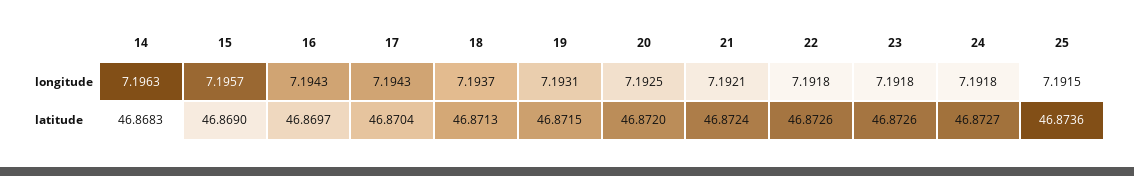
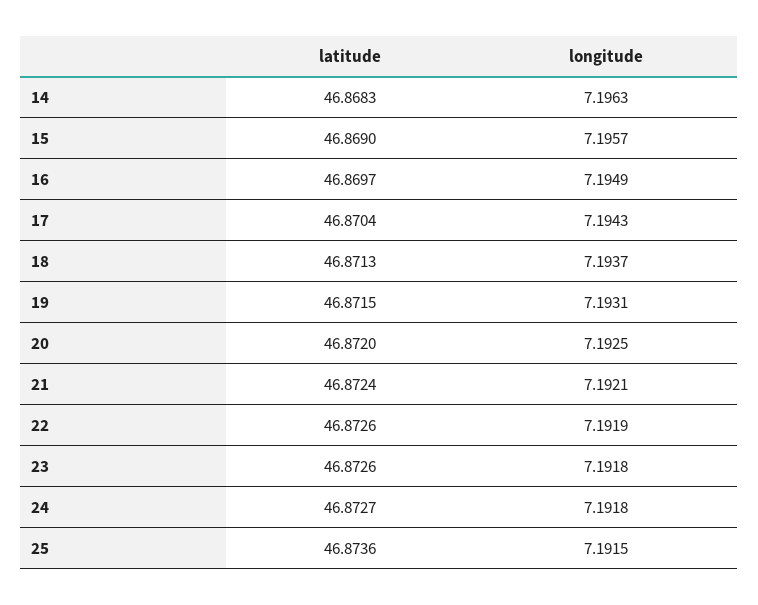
  {
    "14": {
      "longitude": 7.1963,
      "latitude": 46.8683
    },
    "15": {
      "longitude": 7.1957,
      "latitude": 46.869
    },
    "16": {
-     "longitude": 7.1943,
+     "longitude": 7.1949,
      "latitude": 46.8697
    },
    "17": {
      "longitude": 7.1943,
      "latitude": 46.8704
    },
    "18": {
      "longitude": 7.1937,
      "latitude": 46.8713
    },
    "19": {
      "longitude": 7.1931,
      "latitude": 46.8715
    },
    "20": {
      "longitude": 7.1925,
      "latitude": 46.872
    },
    "21": {
      "longitude": 7.1921,
      "latitude": 46.8724
    },
    "22": {
-     "longitude": 7.1918,
+     "longitude": 7.1919,
      "latitude": 46.8726
    },
    "23": {
      "longitude": 7.1918,
      "latitude": 46.8726
    },
    "24": {
      "longitude": 7.1918,
      "latitude": 46.8727
    },
    "25": {
      "longitude": 7.1915,
      "latitude": 46.8736
    }
  }

